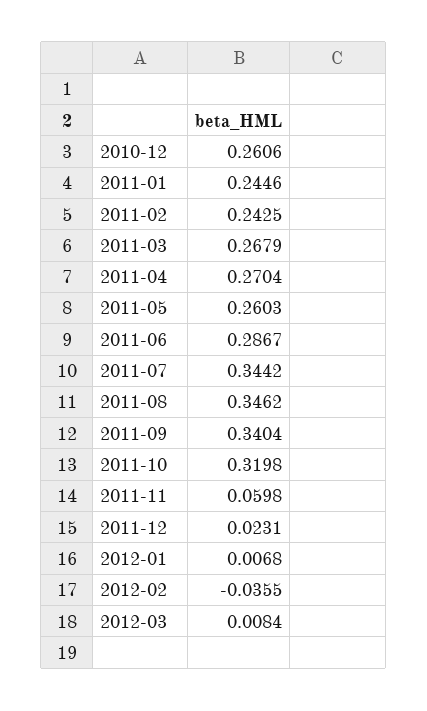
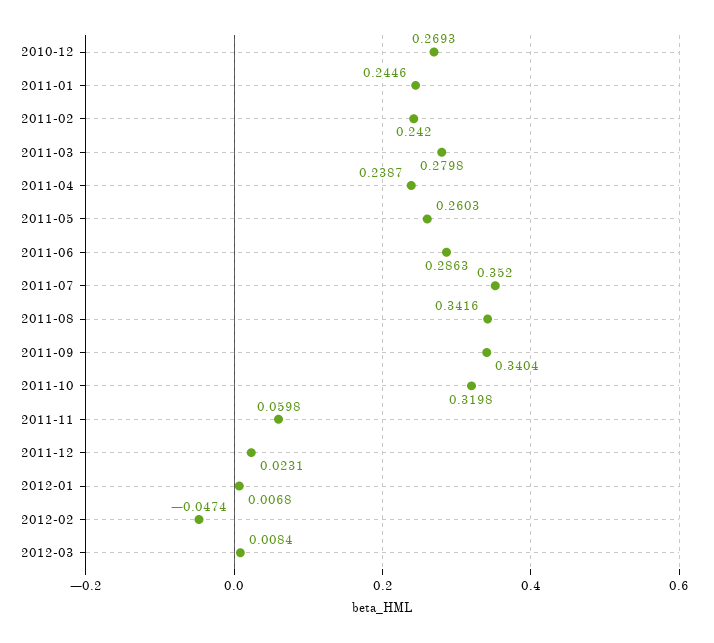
  {
-   "2010-12": 0.2606,
+   "2010-12": 0.2693,
    "2011-01": 0.2446,
-   "2011-02": 0.2425,
+   "2011-02": 0.242,
-   "2011-03": 0.2679,
+   "2011-03": 0.2798,
-   "2011-04": 0.2704,
+   "2011-04": 0.2387,
    "2011-05": 0.2603,
-   "2011-06": 0.2867,
+   "2011-06": 0.2863,
-   "2011-07": 0.3442,
+   "2011-07": 0.352,
-   "2011-08": 0.3462,
+   "2011-08": 0.3416,
    "2011-09": 0.3404,
    "2011-10": 0.3198,
    "2011-11": 0.0598,
    "2011-12": 0.0231,
    "2012-01": 0.0068,
-   "2012-02": -0.0355,
+   "2012-02": -0.0474,
    "2012-03": 0.0084
  }

